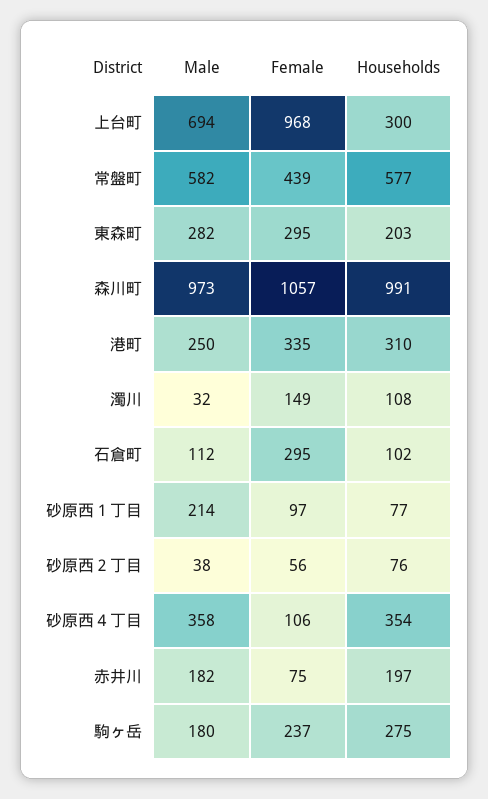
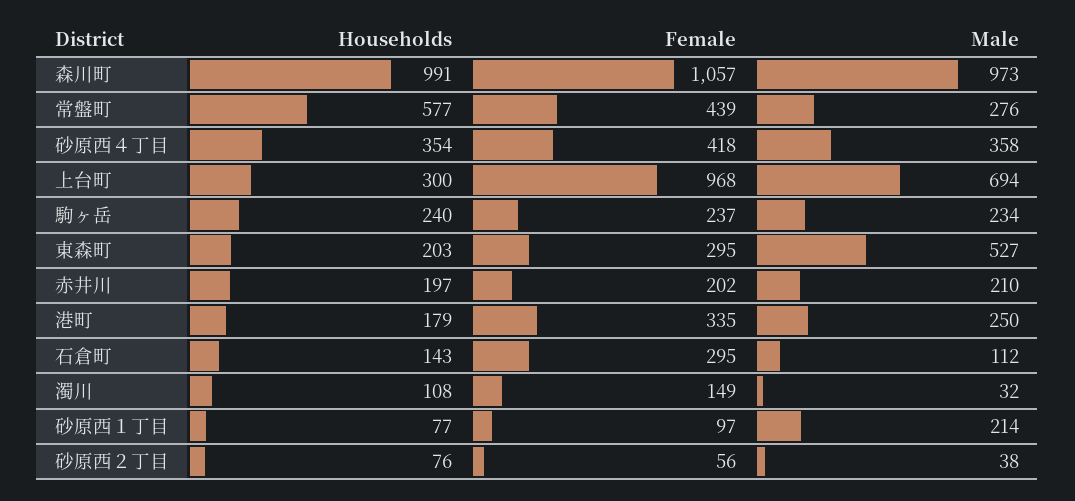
  {
    "Male": {
      "上台町": 694,
-     "常盤町": 582,
+     "常盤町": 276,
-     "東森町": 282,
+     "東森町": 527,
      "森川町": 973,
      "港町": 250,
      "濁川": 32,
      "石倉町": 112,
      "砂原西１丁目": 214,
      "砂原西２丁目": 38,
      "砂原西４丁目": 358,
-     "赤井川": 182,
+     "赤井川": 210,
-     "駒ヶ岳": 180
+     "駒ヶ岳": 234
    },
    "Female": {
      "上台町": 968,
      "常盤町": 439,
      "東森町": 295,
      "森川町": 1057,
      "港町": 335,
      "濁川": 149,
      "石倉町": 295,
      "砂原西１丁目": 97,
      "砂原西２丁目": 56,
-     "砂原西４丁目": 106,
+     "砂原西４丁目": 418,
-     "赤井川": 75,
+     "赤井川": 202,
      "駒ヶ岳": 237
    },
    "Households": {
      "上台町": 300,
      "常盤町": 577,
      "東森町": 203,
      "森川町": 991,
-     "港町": 310,
+     "港町": 179,
      "濁川": 108,
-     "石倉町": 102,
+     "石倉町": 143,
      "砂原西１丁目": 77,
      "砂原西２丁目": 76,
      "砂原西４丁目": 354,
      "赤井川": 197,
-     "駒ヶ岳": 275
+     "駒ヶ岳": 240
    }
  }

